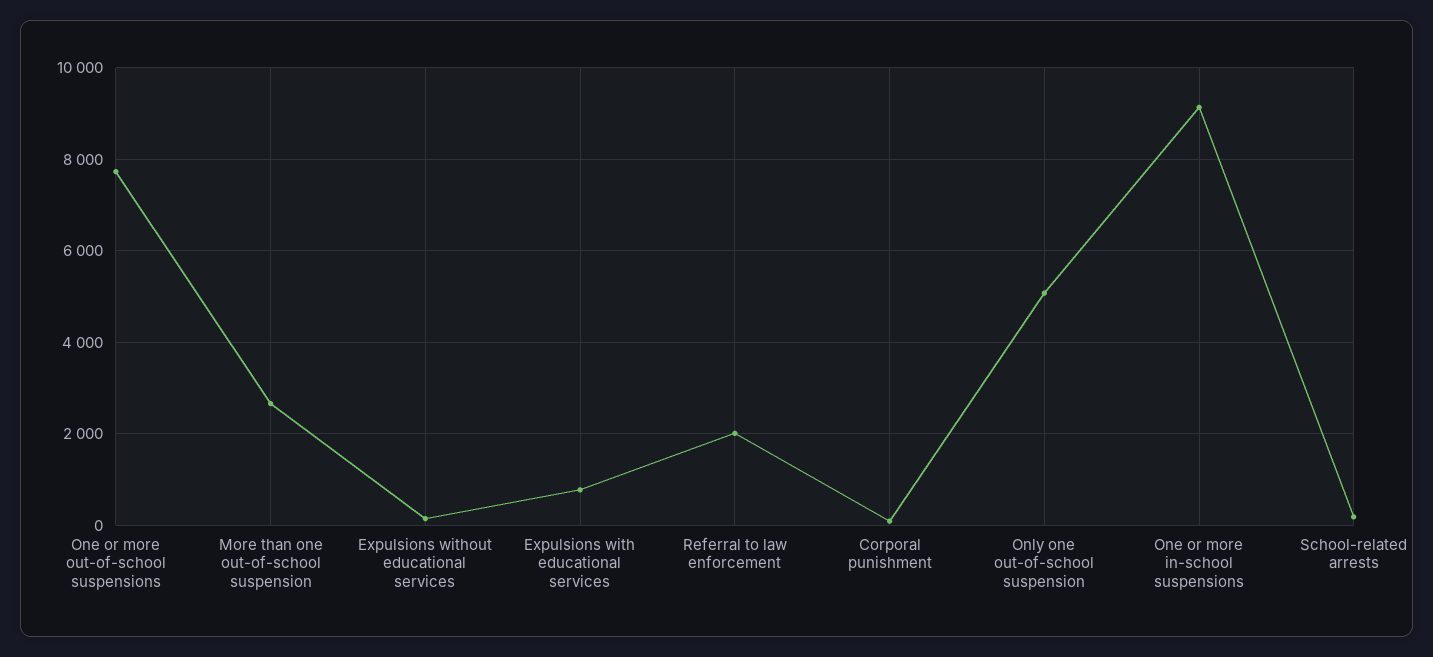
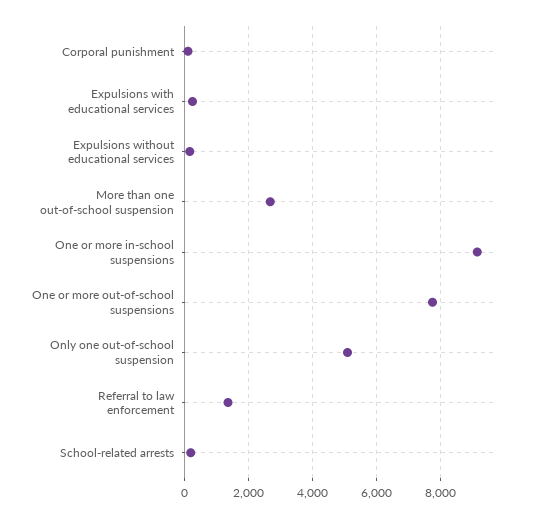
  {
    "One or more out-of-school suspensions": 7800,
    "More than one out-of-school suspension": 2600,
    "Expulsions without educational services": 200,
-   "Expulsions with educational services": 800,
+   "Expulsions with educational services": 200,
-   "Referral to law enforcement": 2000,
+   "Referral to law enforcement": 1400,
    "Corporal punishment": 0,
    "Only one out-of-school suspension": 5000,
    "One or more in-school suspensions": 9200,
    "School-related arrests": 200
  }

